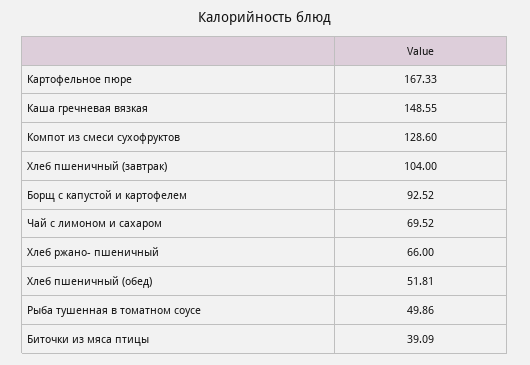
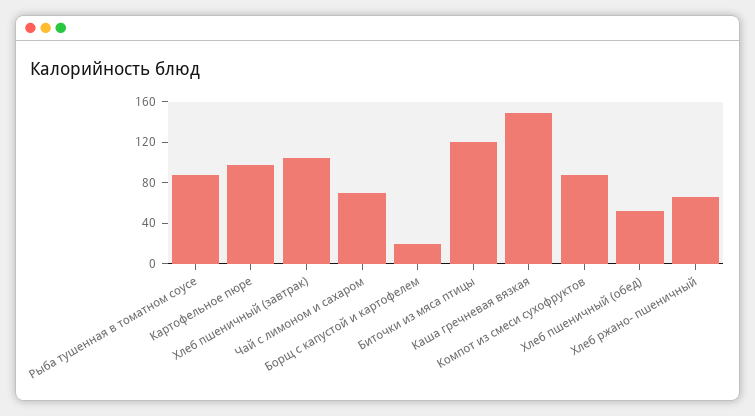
  {
-   "Картофельное пюре": 167.33,
+   "Картофельное пюре": 100,
    "Каша гречневая вязкая": 148.55,
-   "Компот из смеси сухофруктов": 128.6,
+   "Компот из смеси сухофруктов": 90,
    "Хлеб пшеничный (завтрак)": 104,
-   "Борщ с капустой и картофелем": 92.52,
+   "Борщ с капустой и картофелем": 20,
    "Чай с лимоном и сахаром": 69.52,
    "Хлеб ржано- пшеничный": 66,
    "Хлеб пшеничный (обед)": 51.81,
-   "Рыба тушенная в томатном соусе": 49.86,
+   "Рыба тушенная в томатном соусе": 90,
-   "Биточки из мяса птицы": 39.09
+   "Биточки из мяса птицы": 120
  }

